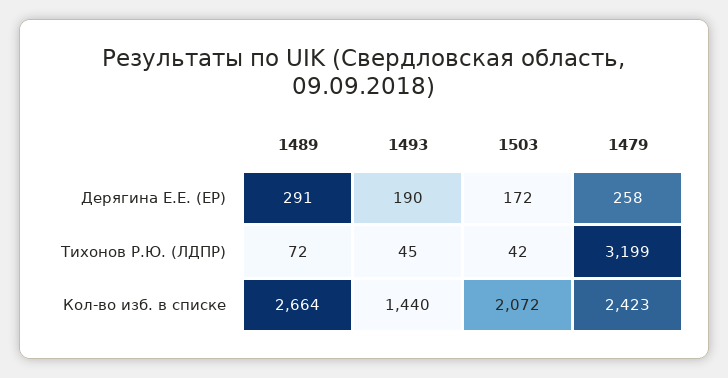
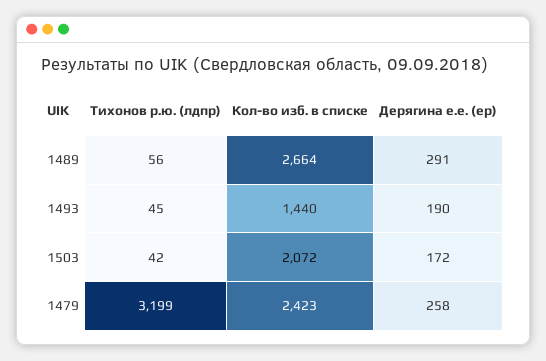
  {
    "1489": {
      "Дерягина Е.Е. (ЕР)": 291,
-     "Тихонов Р.Ю. (ЛДПР)": 72,
+     "Тихонов Р.Ю. (ЛДПР)": 56,
      "Кол-во изб. в списке": 2664
    },
    "1493": {
      "Дерягина Е.Е. (ЕР)": 190,
      "Тихонов Р.Ю. (ЛДПР)": 45,
      "Кол-во изб. в списке": 1440
    },
    "1503": {
      "Дерягина Е.Е. (ЕР)": 172,
      "Тихонов Р.Ю. (ЛДПР)": 42,
      "Кол-во изб. в списке": 2072
    },
    "1479": {
      "Дерягина Е.Е. (ЕР)": 258,
      "Тихонов Р.Ю. (ЛДПР)": 3199,
      "Кол-во изб. в списке": 2423
    }
  }

